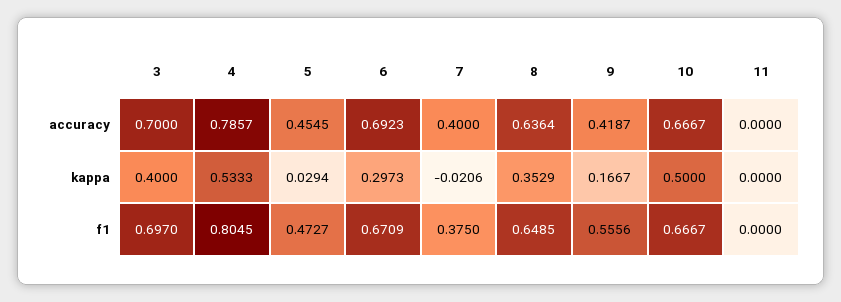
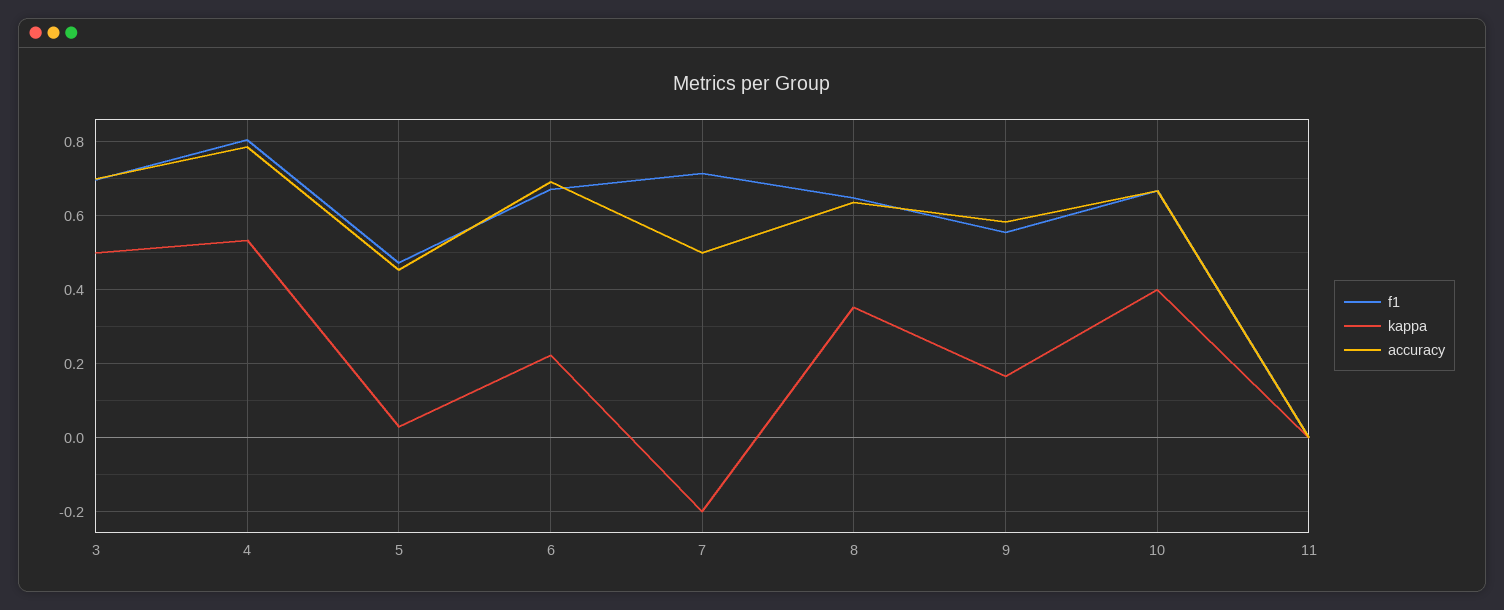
  {
    "accuracy": {
      "3": 0.7,
      "4": 0.7857,
      "5": 0.4545,
      "6": 0.6923,
-     "7": 0.4,
+     "7": 0.5,
      "8": 0.6364,
-     "9": 0.4187,
+     "9": 0.58,
      "10": 0.6667,
      "11": 0
    },
    "kappa": {
-     "3": 0.4,
+     "3": 0.5,
      "4": 0.5333,
      "5": 0.0294,
-     "6": 0.2973,
+     "6": 0.22,
-     "7": -0.0206,
+     "7": -0.2,
      "8": 0.3529,
      "9": 0.1667,
-     "10": 0.5,
+     "10": 0.4,
      "11": 0
    },
    "f1": {
      "3": 0.697,
      "4": 0.8045,
      "5": 0.4727,
      "6": 0.6709,
-     "7": 0.375,
+     "7": 0.72,
      "8": 0.6485,
      "9": 0.5556,
      "10": 0.6667,
      "11": 0
    }
  }

